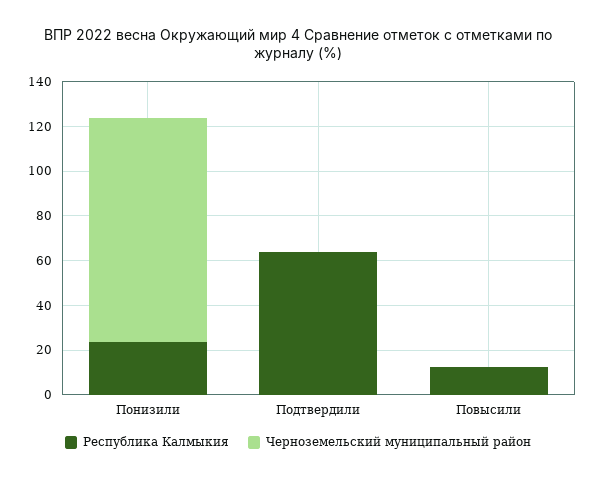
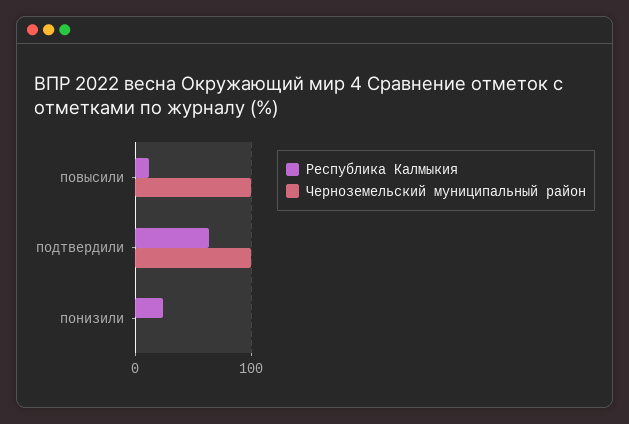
  {
    "Республика Калмыкия": {
      "Понизили": 25,
      "Подтвердили": 65,
      "Повысили": 10
    },
    "Черноземельский муниципальный район": {
-     "Понизили": 100,
+     "Понизили": 0,
-     "Подтвердили": 0,
+     "Подтвердили": 100,
-     "Повысили": 0
+     "Повысили": 100
    }
  }

